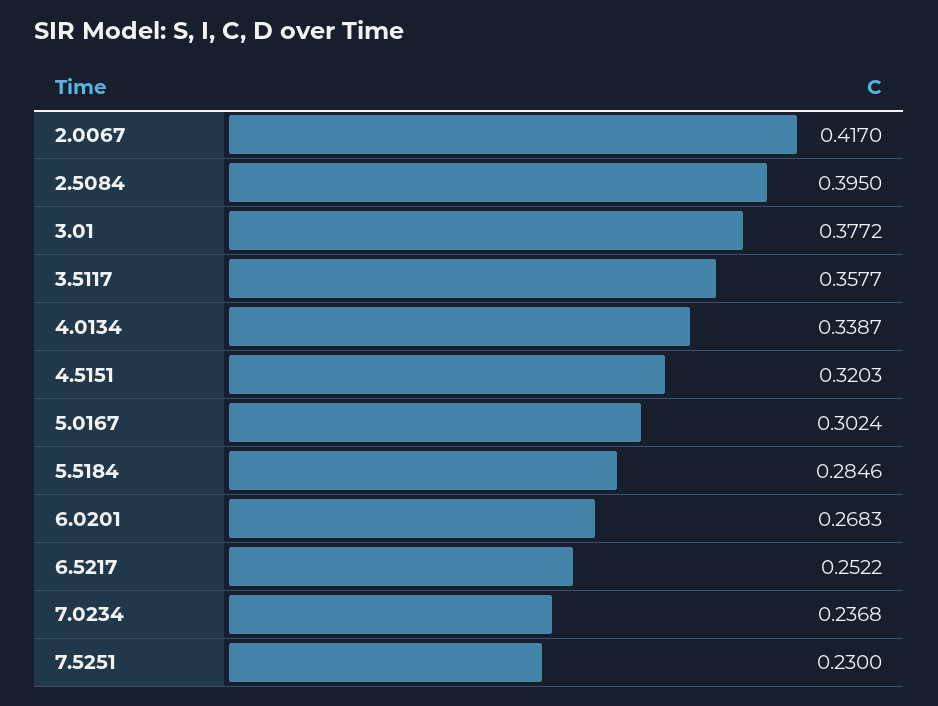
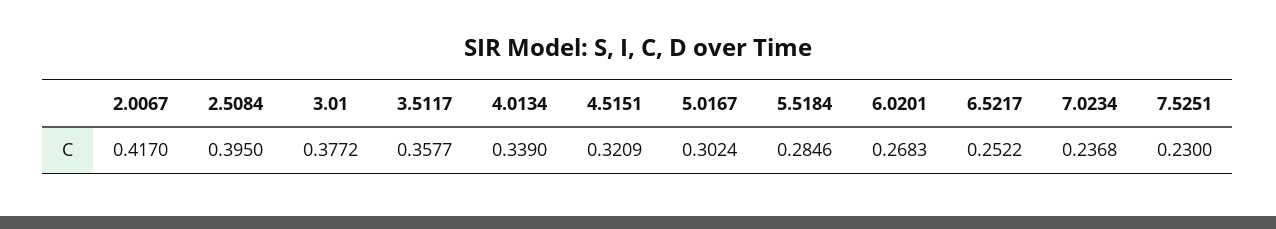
  {
    "2.0067": 0.417,
    "2.5084": 0.395,
    "3.01": 0.3772,
    "3.5117": 0.3577,
-   "4.0134": 0.3387,
+   "4.0134": 0.339,
-   "4.5151": 0.3203,
+   "4.5151": 0.3209,
    "5.0167": 0.3024,
    "5.5184": 0.2846,
    "6.0201": 0.2683,
    "6.5217": 0.2522,
    "7.0234": 0.2368,
    "7.5251": 0.23
  }

